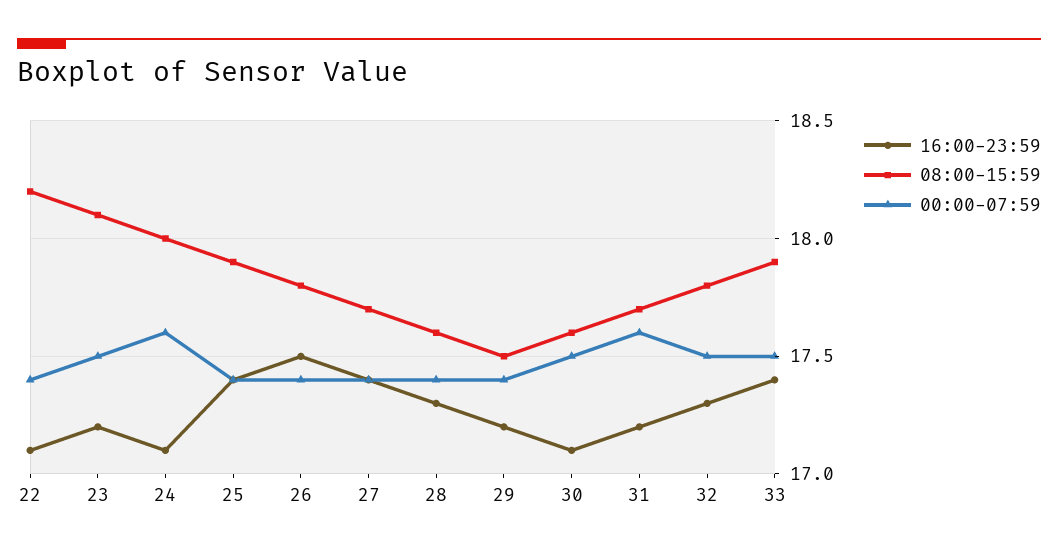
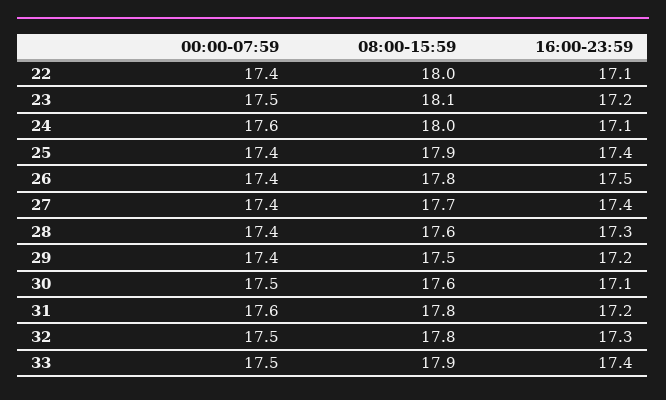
  {
    "16:00-23:59": {
      "22": 17.1,
      "23": 17.2,
      "24": 17.1,
      "25": 17.4,
      "26": 17.5,
      "27": 17.4,
      "28": 17.3,
      "29": 17.2,
      "30": 17.1,
      "31": 17.2,
      "32": 17.3,
      "33": 17.4
    },
    "08:00-15:59": {
-     "22": 18.2,
+     "22": 18,
      "23": 18.1,
      "24": 18,
      "25": 17.9,
      "26": 17.8,
      "27": 17.7,
      "28": 17.6,
      "29": 17.5,
      "30": 17.6,
-     "31": 17.7,
+     "31": 17.8,
      "32": 17.8,
      "33": 17.9
    },
    "00:00-07:59": {
      "22": 17.4,
      "23": 17.5,
      "24": 17.6,
      "25": 17.4,
      "26": 17.4,
      "27": 17.4,
      "28": 17.4,
      "29": 17.4,
      "30": 17.5,
      "31": 17.6,
      "32": 17.5,
      "33": 17.5
    }
  }

